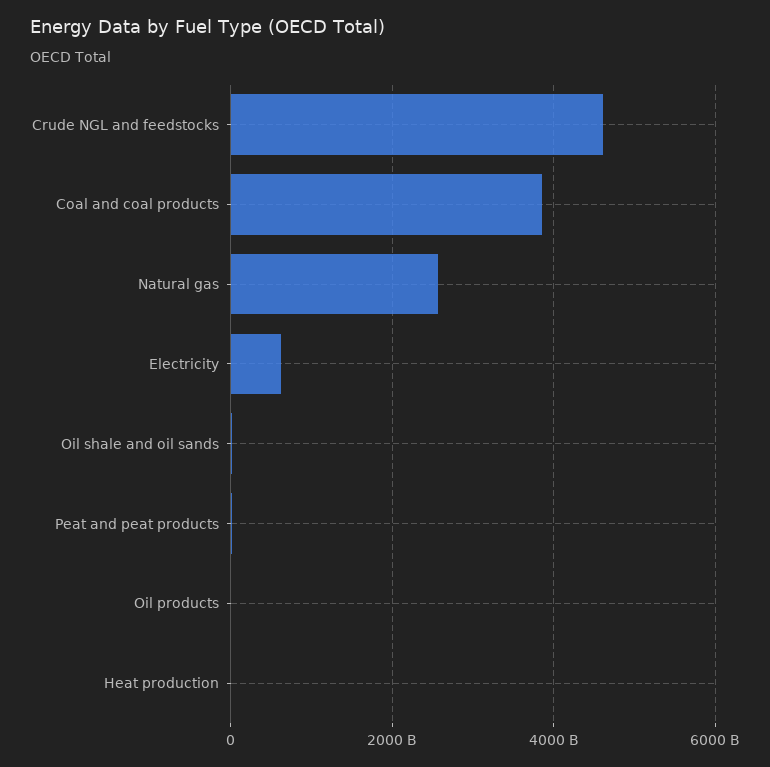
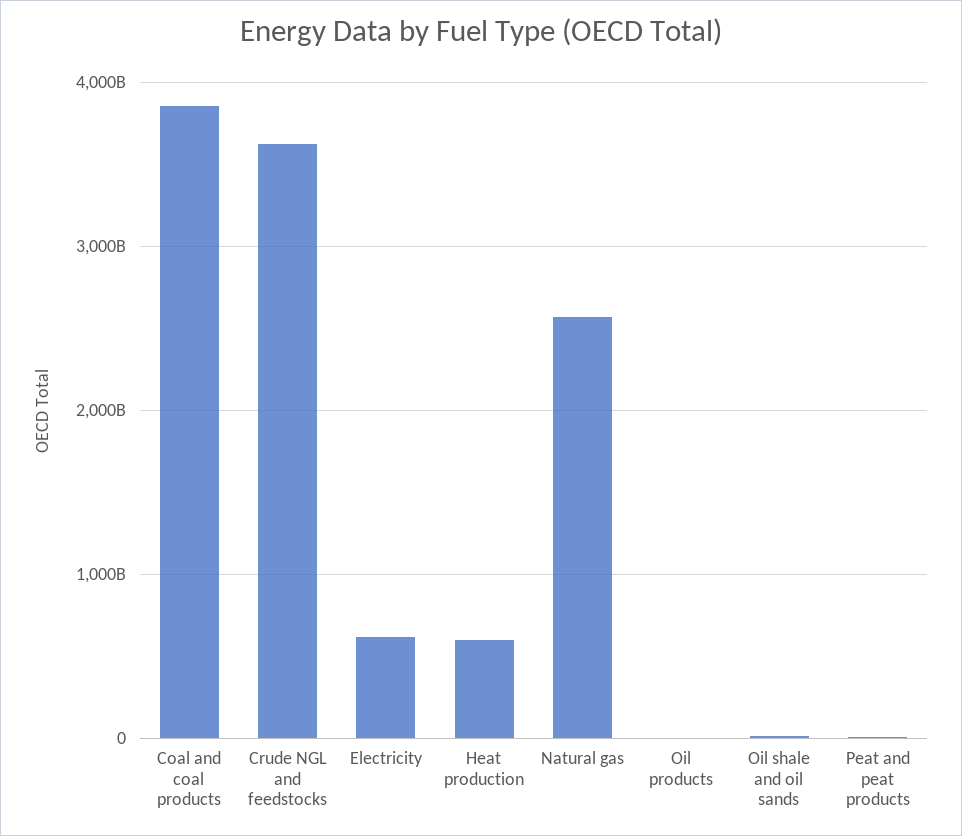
  {
-   "Crude NGL and feedstocks": 4600000000000,
+   "Crude NGL and feedstocks": 3600000000000,
    "Coal and coal products": 3900000000000,
    "Natural gas": 2600000000000,
    "Electricity": 600000000000,
    "Oil shale and oil sands": 0,
    "Peat and peat products": 0,
    "Oil products": 0,
-   "Heat production": 0
+   "Heat production": 600000000000
  }

